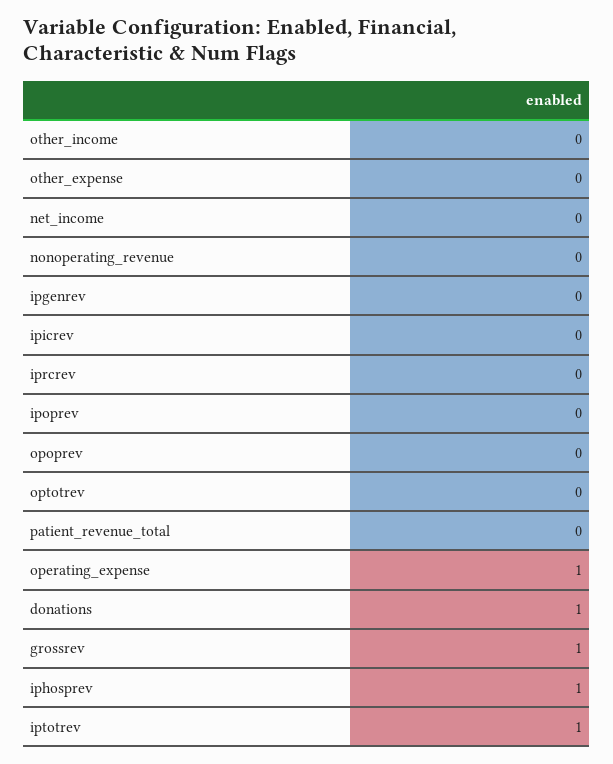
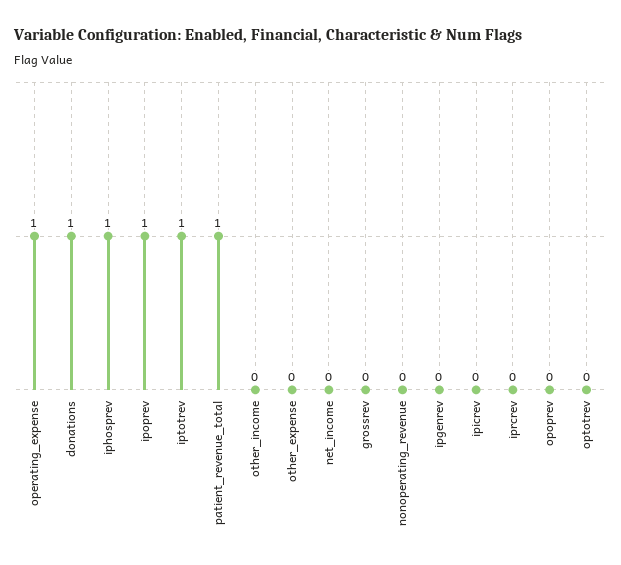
  {
    "other_income": 0,
    "other_expense": 0,
    "net_income": 0,
    "nonoperating_revenue": 0,
    "ipgenrev": 0,
    "ipicrev": 0,
    "iprcrev": 0,
-   "ipoprev": 0,
+   "ipoprev": 1,
    "opoprev": 0,
    "optotrev": 0,
-   "patient_revenue_total": 0,
+   "patient_revenue_total": 1,
    "operating_expense": 1,
    "donations": 1,
-   "grossrev": 1,
+   "grossrev": 0,
    "iphosprev": 1,
    "iptotrev": 1
  }

